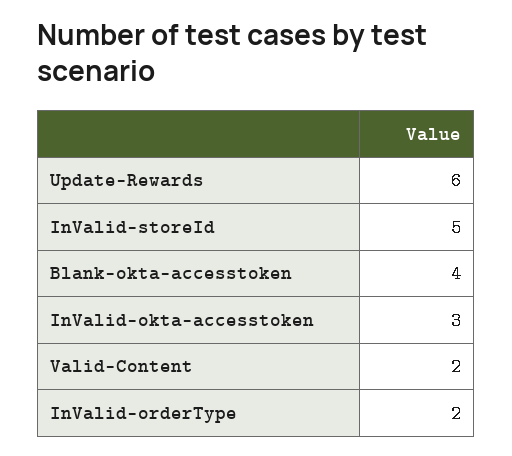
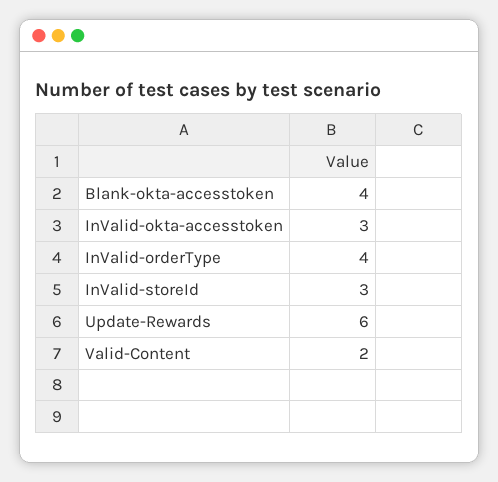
  {
    "Update-Rewards": 6,
-   "InValid-storeId": 5,
+   "InValid-storeId": 3,
    "Blank-okta-accesstoken": 4,
    "InValid-okta-accesstoken": 3,
    "Valid-Content": 2,
-   "InValid-orderType": 2
+   "InValid-orderType": 4
  }

